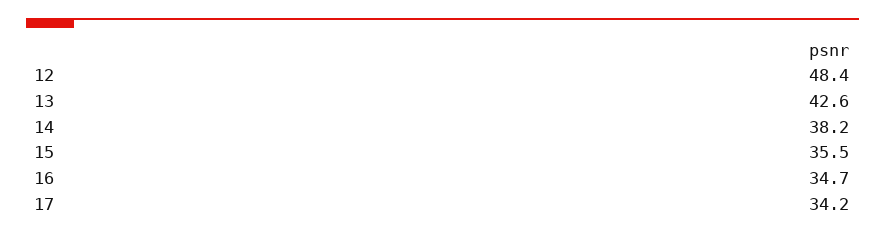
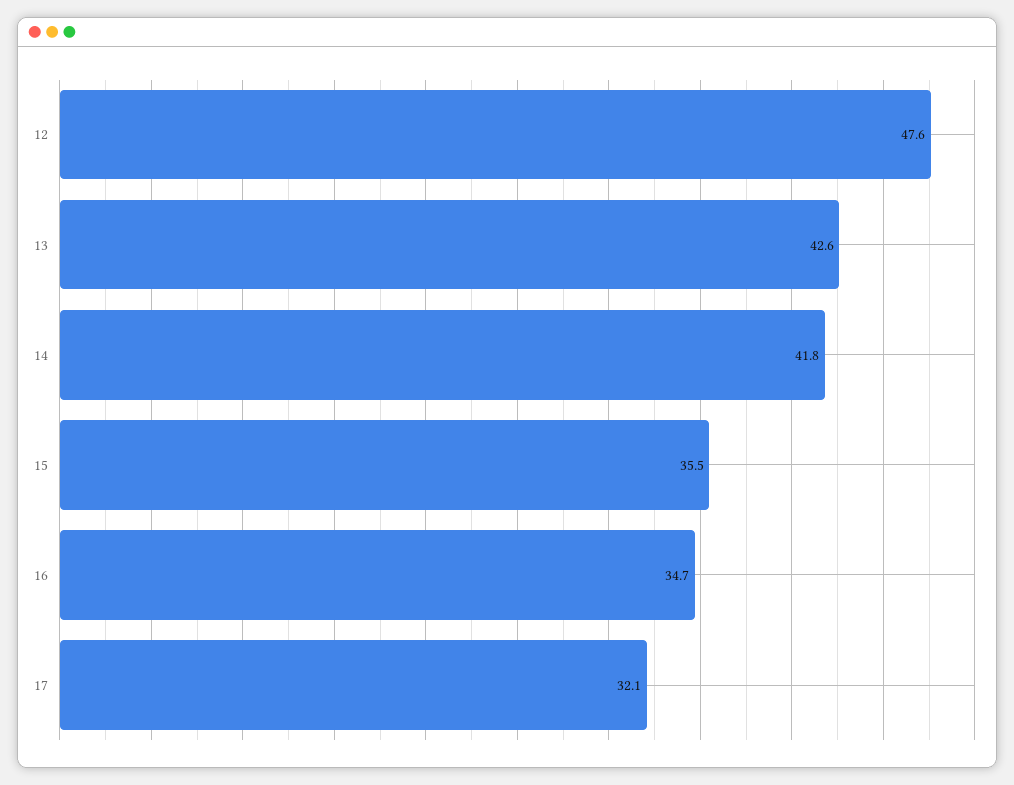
  {
-   "12": 48.4,
+   "12": 47.6,
    "13": 42.6,
-   "14": 38.2,
+   "14": 41.8,
    "15": 35.5,
    "16": 34.7,
-   "17": 34.2
+   "17": 32.1
  }

